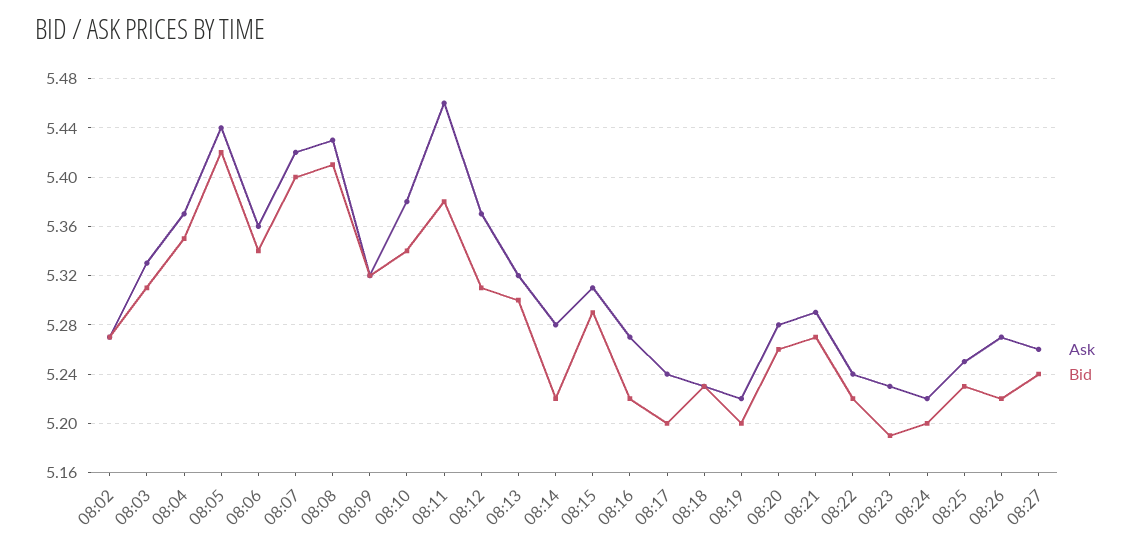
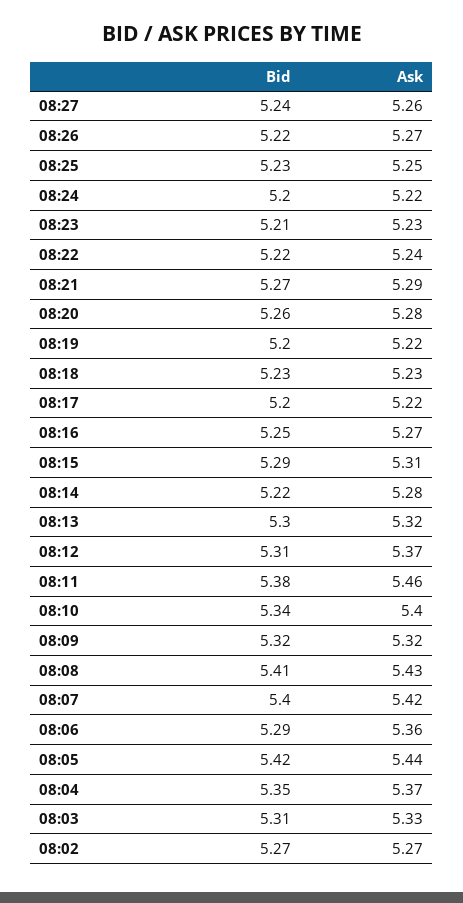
  {
    "Ask": {
      "08:02": 5.27,
      "08:03": 5.33,
      "08:04": 5.37,
      "08:05": 5.44,
      "08:06": 5.36,
      "08:07": 5.42,
      "08:08": 5.43,
      "08:09": 5.32,
-     "08:10": 5.38,
+     "08:10": 5.4,
      "08:11": 5.46,
      "08:12": 5.37,
      "08:13": 5.32,
      "08:14": 5.28,
      "08:15": 5.31,
      "08:16": 5.27,
-     "08:17": 5.24,
+     "08:17": 5.22,
      "08:18": 5.23,
      "08:19": 5.22,
      "08:20": 5.28,
      "08:21": 5.29,
      "08:22": 5.24,
      "08:23": 5.23,
      "08:24": 5.22,
      "08:25": 5.25,
      "08:26": 5.27,
      "08:27": 5.26
    },
    "Bid": {
      "08:02": 5.27,
      "08:03": 5.31,
      "08:04": 5.35,
      "08:05": 5.42,
-     "08:06": 5.34,
+     "08:06": 5.29,
      "08:07": 5.4,
      "08:08": 5.41,
      "08:09": 5.32,
      "08:10": 5.34,
      "08:11": 5.38,
      "08:12": 5.31,
      "08:13": 5.3,
      "08:14": 5.22,
      "08:15": 5.29,
-     "08:16": 5.22,
+     "08:16": 5.25,
      "08:17": 5.2,
      "08:18": 5.23,
      "08:19": 5.2,
      "08:20": 5.26,
      "08:21": 5.27,
      "08:22": 5.22,
-     "08:23": 5.19,
+     "08:23": 5.21,
      "08:24": 5.2,
      "08:25": 5.23,
      "08:26": 5.22,
      "08:27": 5.24
    }
  }

